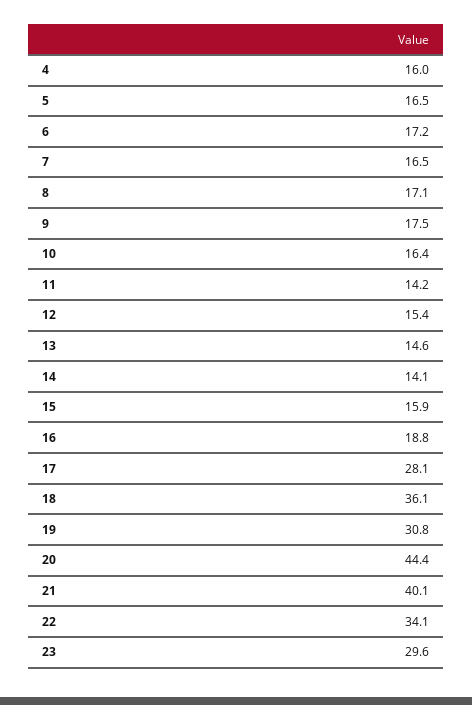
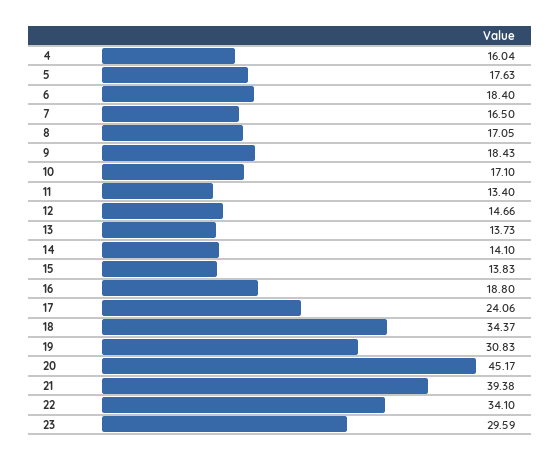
  {
    "4": 16.04,
-   "5": 16.5,
+   "5": 17.63,
-   "6": 17.2,
+   "6": 18.4,
    "7": 16.5,
    "8": 17.05,
-   "9": 17.5,
+   "9": 18.43,
-   "10": 16.4,
+   "10": 17.1,
-   "11": 14.2,
+   "11": 13.4,
-   "12": 15.4,
+   "12": 14.66,
-   "13": 14.6,
+   "13": 13.73,
    "14": 14.1,
-   "15": 15.9,
+   "15": 13.83,
    "16": 18.8,
-   "17": 28.1,
+   "17": 24.06,
-   "18": 36.1,
+   "18": 34.37,
    "19": 30.83,
-   "20": 44.4,
+   "20": 45.17,
-   "21": 40.1,
+   "21": 39.38,
    "22": 34.1,
    "23": 29.59
  }

